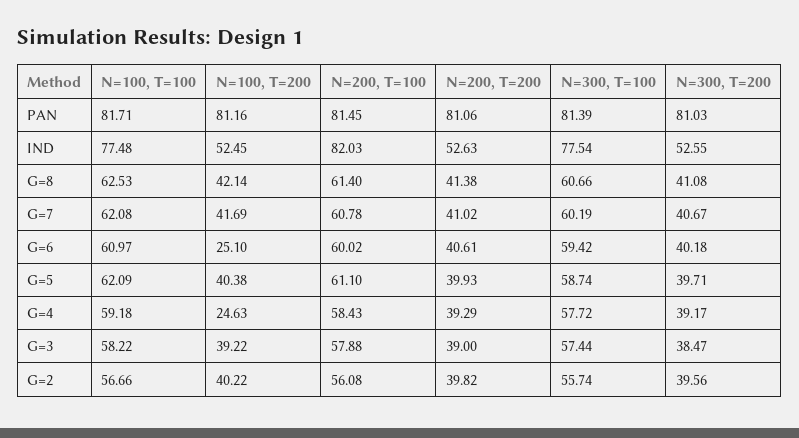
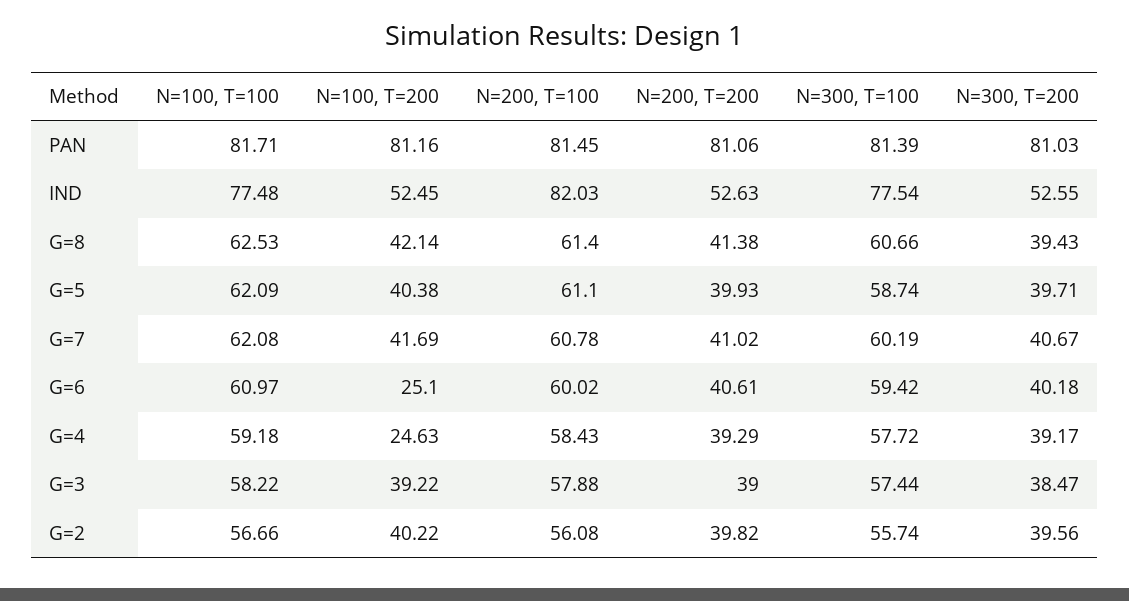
  {
    "N=100, T=100": {
      "PAN": 81.71,
      "IND": 77.48,
      "G=8": 62.53,
      "G=7": 62.08,
      "G=6": 60.97,
      "G=5": 62.09,
      "G=4": 59.18,
      "G=3": 58.22,
      "G=2": 56.66
    },
    "N=100, T=200": {
      "PAN": 81.16,
      "IND": 52.45,
      "G=8": 42.14,
      "G=7": 41.69,
      "G=6": 25.1,
      "G=5": 40.38,
      "G=4": 24.63,
      "G=3": 39.22,
      "G=2": 40.22
    },
    "N=200, T=100": {
      "PAN": 81.45,
      "IND": 82.03,
      "G=8": 61.4,
      "G=7": 60.78,
      "G=6": 60.02,
      "G=5": 61.1,
      "G=4": 58.43,
      "G=3": 57.88,
      "G=2": 56.08
    },
    "N=200, T=200": {
      "PAN": 81.06,
      "IND": 52.63,
      "G=8": 41.38,
      "G=7": 41.02,
      "G=6": 40.61,
      "G=5": 39.93,
      "G=4": 39.29,
      "G=3": 39,
      "G=2": 39.82
    },
    "N=300, T=100": {
      "PAN": 81.39,
      "IND": 77.54,
      "G=8": 60.66,
      "G=7": 60.19,
      "G=6": 59.42,
      "G=5": 58.74,
      "G=4": 57.72,
      "G=3": 57.44,
      "G=2": 55.74
    },
    "N=300, T=200": {
      "PAN": 81.03,
      "IND": 52.55,
-     "G=8": 41.08,
+     "G=8": 39.43,
      "G=7": 40.67,
      "G=6": 40.18,
      "G=5": 39.71,
      "G=4": 39.17,
      "G=3": 38.47,
      "G=2": 39.56
    }
  }

